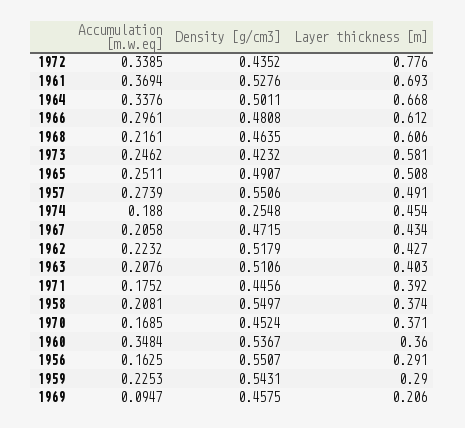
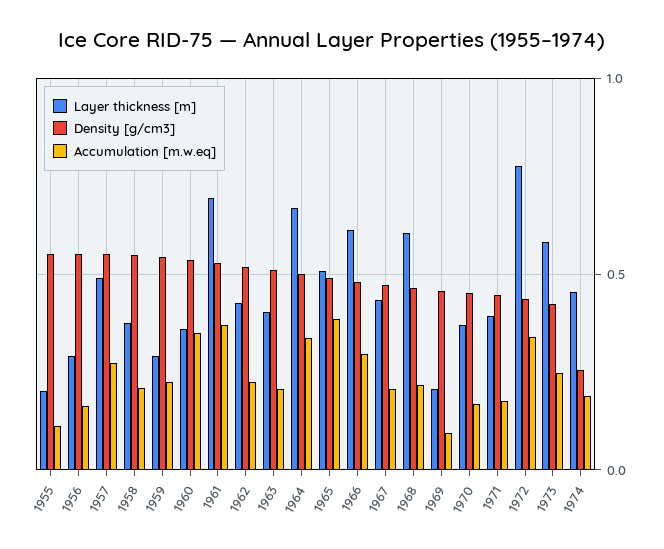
  {
    "Accumulation [m.w.eq]": {
      "1972": 0.3385,
      "1961": 0.3694,
      "1964": 0.3376,
      "1966": 0.2961,
      "1968": 0.2161,
      "1973": 0.2462,
-     "1965": 0.2511,
+     "1965": 0.4,
      "1957": 0.2739,
      "1974": 0.188,
      "1967": 0.2058,
      "1962": 0.2232,
      "1963": 0.2076,
      "1971": 0.1752,
      "1958": 0.2081,
      "1970": 0.1685,
      "1960": 0.3484,
      "1956": 0.1625,
      "1959": 0.2253,
-     "1969": 0.0947
+     "1969": 0.0947,
+     "1955": 0.1
    },
    "Density [g/cm3]": {
      "1972": 0.4352,
      "1961": 0.5276,
      "1964": 0.5011,
      "1966": 0.4808,
      "1968": 0.4635,
      "1973": 0.4232,
      "1965": 0.4907,
      "1957": 0.5506,
      "1974": 0.2548,
      "1967": 0.4715,
      "1962": 0.5179,
      "1963": 0.5106,
      "1971": 0.4456,
      "1958": 0.5497,
      "1970": 0.4524,
      "1960": 0.5367,
      "1956": 0.5507,
      "1959": 0.5431,
-     "1969": 0.4575
+     "1969": 0.4575,
+     "1955": 0.55
    },
    "Layer thickness [m]": {
      "1972": 0.776,
      "1961": 0.693,
      "1964": 0.668,
      "1966": 0.612,
      "1968": 0.606,
      "1973": 0.581,
      "1965": 0.508,
      "1957": 0.491,
      "1974": 0.454,
      "1967": 0.434,
      "1962": 0.427,
      "1963": 0.403,
      "1971": 0.392,
      "1958": 0.374,
      "1970": 0.371,
      "1960": 0.36,
      "1956": 0.291,
      "1959": 0.29,
-     "1969": 0.206
+     "1969": 0.206,
+     "1955": 0.2
    }
  }

